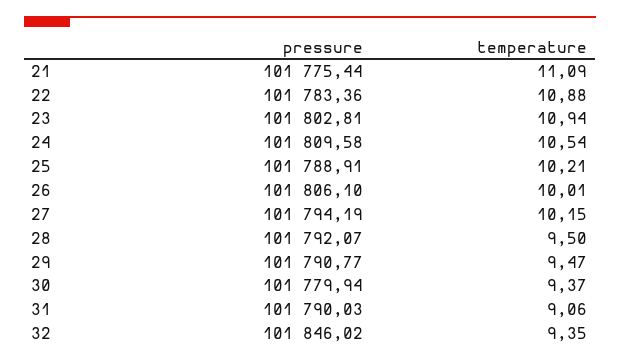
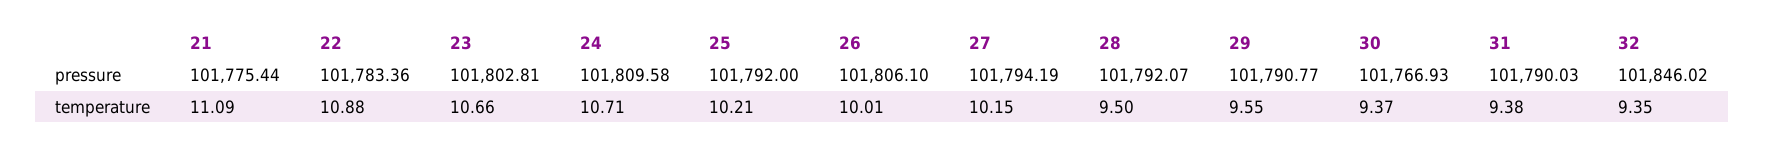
  {
    "pressure": {
      "21": 101775.44,
      "22": 101783.36,
      "23": 101802.81,
      "24": 101809.58,
-     "25": 101788.91,
+     "25": 101792,
      "26": 101806.1,
      "27": 101794.19,
      "28": 101792.07,
      "29": 101790.77,
-     "30": 101779.94,
+     "30": 101766.93,
      "31": 101790.03,
      "32": 101846.02
    },
    "temperature": {
      "21": 11.09,
      "22": 10.88,
-     "23": 10.94,
+     "23": 10.66,
-     "24": 10.54,
+     "24": 10.71,
      "25": 10.21,
      "26": 10.01,
      "27": 10.15,
      "28": 9.5,
-     "29": 9.47,
+     "29": 9.55,
      "30": 9.37,
-     "31": 9.06,
+     "31": 9.38,
      "32": 9.35
    }
  }

